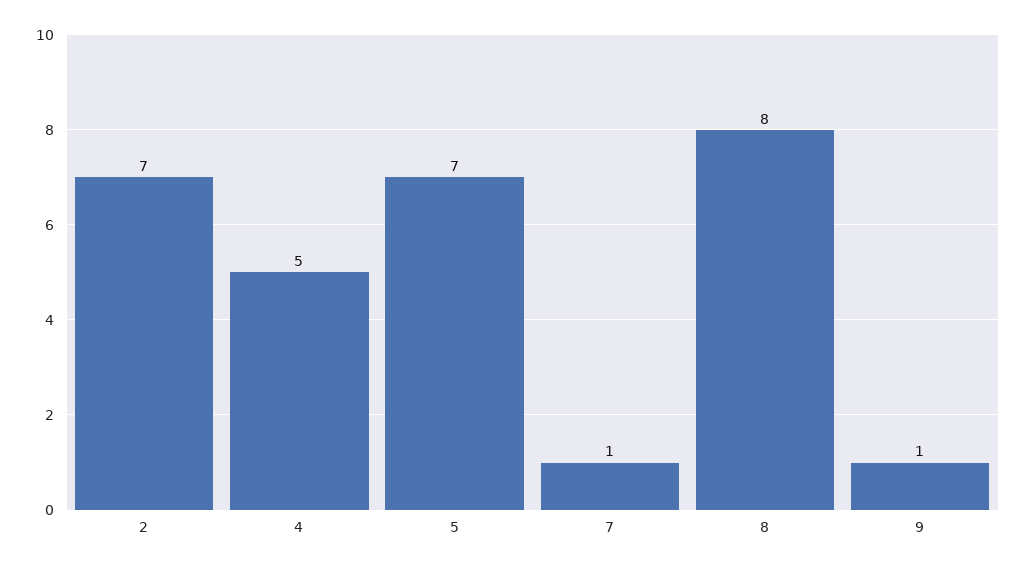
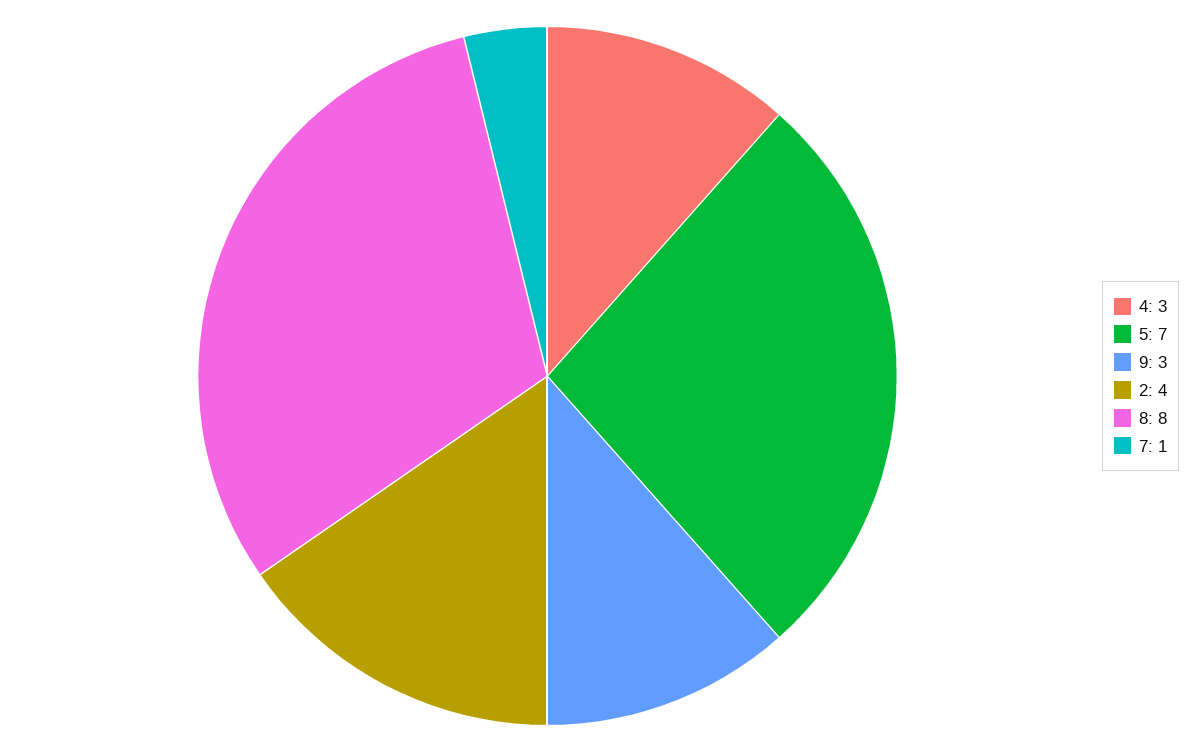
  {
-   "2": 7,
+   "2": 4,
-   "4": 5,
+   "4": 3,
    "5": 7,
    "7": 1,
    "8": 8,
-   "9": 1
+   "9": 3
  }

